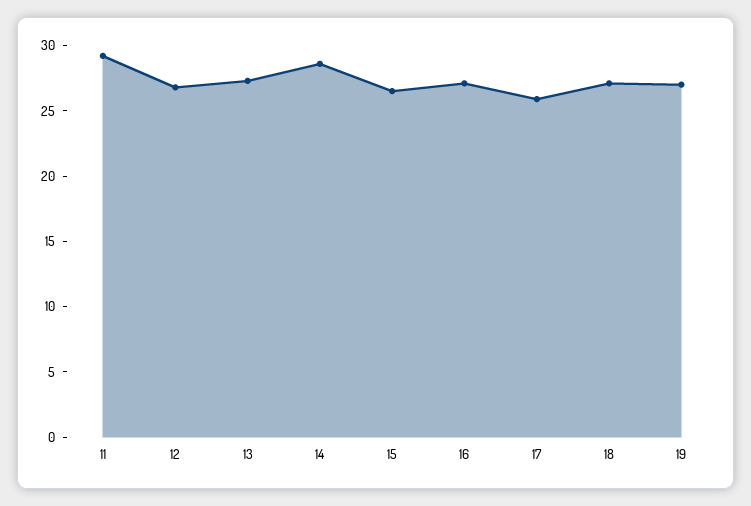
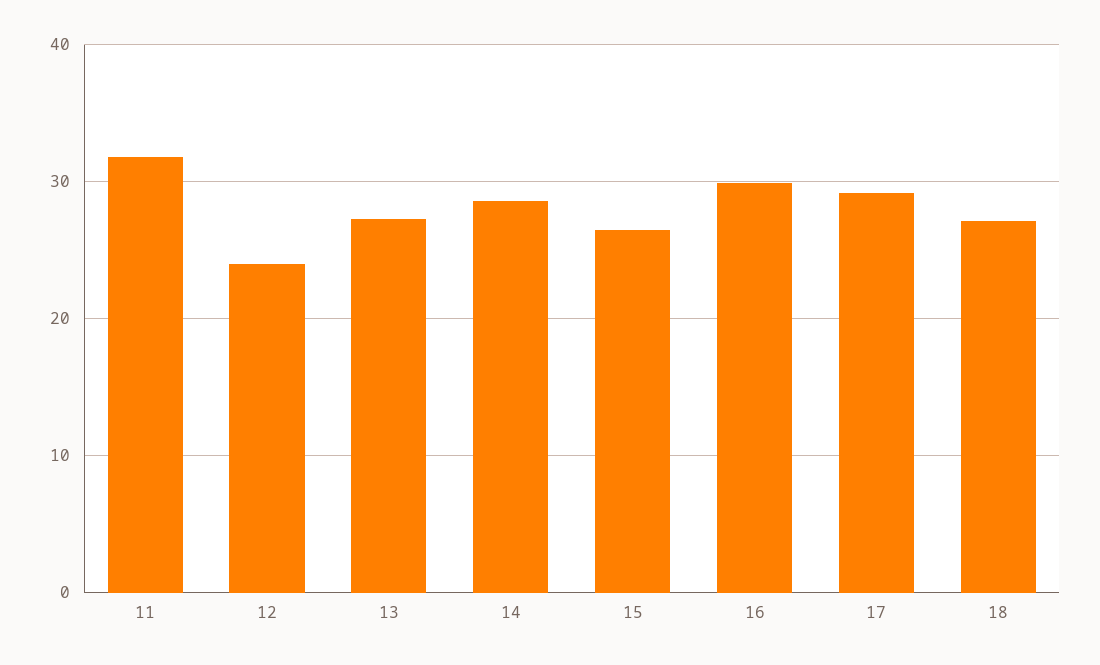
  {
-   "11": 29,
+   "11": 32,
-   "12": 27,
+   "12": 24,
    "13": 27,
    "14": 29,
    "15": 27,
-   "16": 27,
+   "16": 30,
-   "17": 26,
+   "17": 29,
-   "18": 27,
+   "18": 27
-   "19": 27
  }

